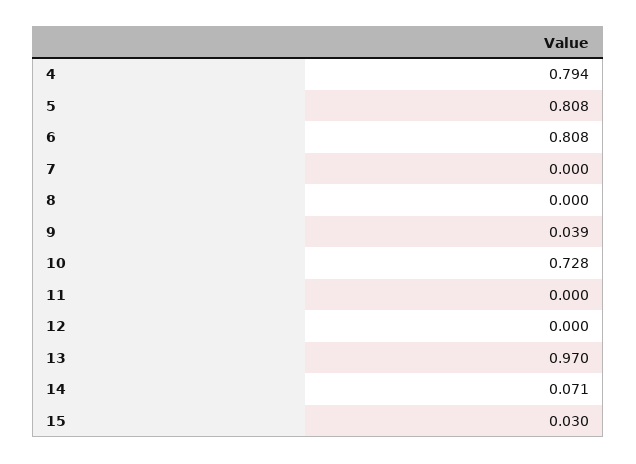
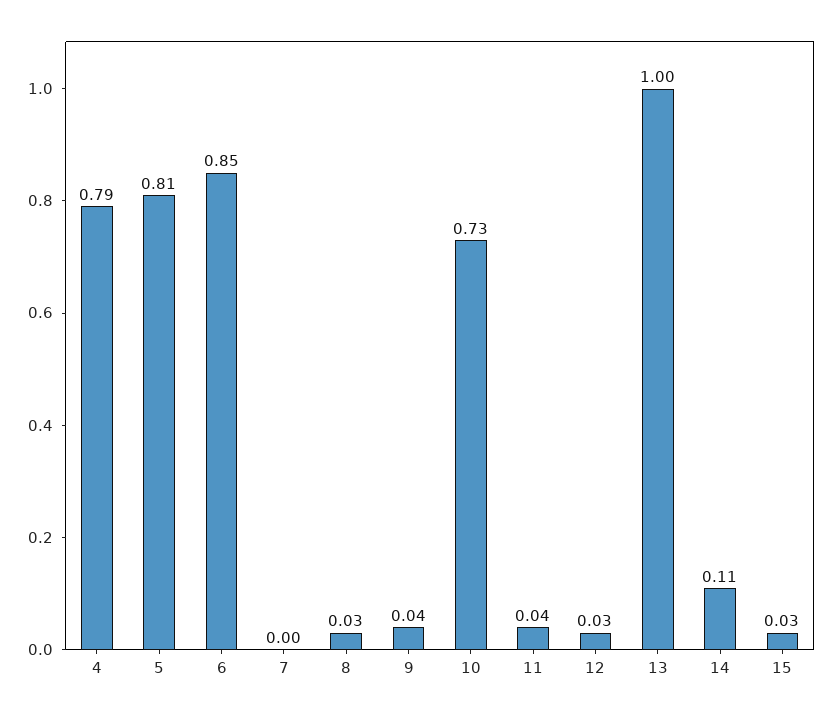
  {
    "4": 0.794,
    "5": 0.808,
-   "6": 0.808,
+   "6": 0.85,
    "7": 0,
-   "8": 0,
+   "8": 0.03,
    "9": 0.039,
    "10": 0.728,
-   "11": 0,
+   "11": 0.04,
-   "12": 0,
+   "12": 0.03,
-   "13": 0.97,
+   "13": 1,
-   "14": 0.071,
+   "14": 0.11,
    "15": 0.03
  }

